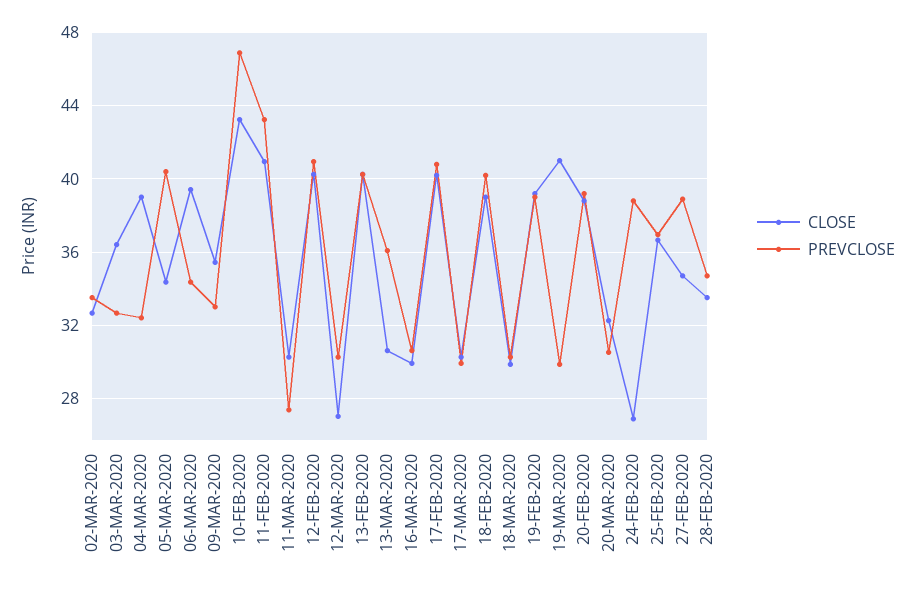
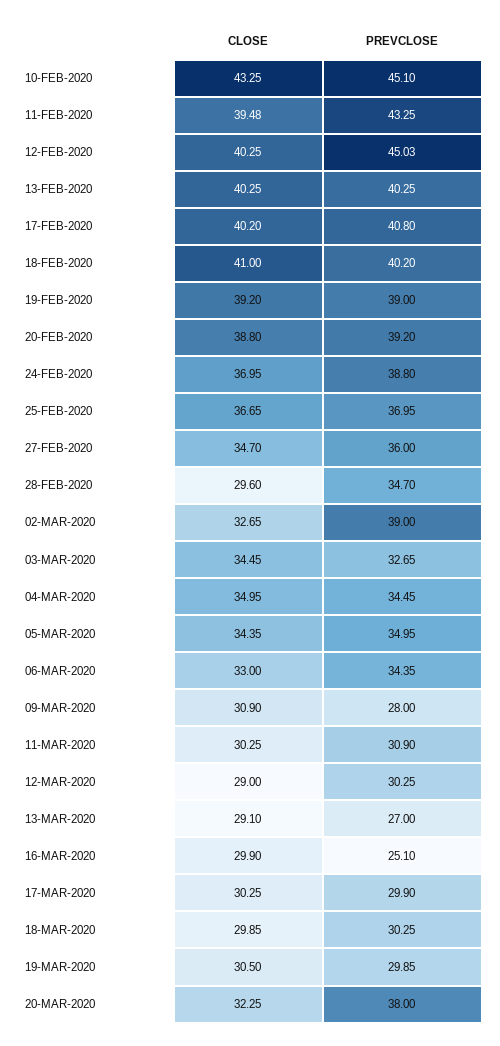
  {
    "CLOSE": {
      "02-MAR-2020": 32.65,
-     "03-MAR-2020": 36.5,
+     "03-MAR-2020": 34.45,
-     "04-MAR-2020": 39,
+     "04-MAR-2020": 34.95,
      "05-MAR-2020": 34.35,
-     "06-MAR-2020": 39.5,
+     "06-MAR-2020": 33,
-     "09-MAR-2020": 35.5,
+     "09-MAR-2020": 30.9,
      "10-FEB-2020": 43.25,
-     "11-FEB-2020": 41,
+     "11-FEB-2020": 39.48,
      "11-MAR-2020": 30.25,
      "12-FEB-2020": 40.25,
-     "12-MAR-2020": 27,
+     "12-MAR-2020": 29,
      "13-FEB-2020": 40.25,
-     "13-MAR-2020": 30.5,
+     "13-MAR-2020": 29.1,
      "16-MAR-2020": 29.9,
      "17-FEB-2020": 40.2,
      "17-MAR-2020": 30.25,
-     "18-FEB-2020": 39,
+     "18-FEB-2020": 41,
      "18-MAR-2020": 29.85,
      "19-FEB-2020": 39.2,
-     "19-MAR-2020": 41,
+     "19-MAR-2020": 30.5,
      "20-FEB-2020": 38.8,
      "20-MAR-2020": 32.25,
-     "24-FEB-2020": 27,
+     "24-FEB-2020": 36.95,
      "25-FEB-2020": 36.65,
      "27-FEB-2020": 34.7,
-     "28-FEB-2020": 33.5
+     "28-FEB-2020": 29.6
    },
    "PREVCLOSE": {
-     "02-MAR-2020": 33.5,
+     "02-MAR-2020": 39,
      "03-MAR-2020": 32.65,
-     "04-MAR-2020": 32.5,
+     "04-MAR-2020": 34.45,
-     "05-MAR-2020": 40.5,
+     "05-MAR-2020": 34.95,
      "06-MAR-2020": 34.35,
-     "09-MAR-2020": 33,
+     "09-MAR-2020": 28,
-     "10-FEB-2020": 47,
+     "10-FEB-2020": 45.1,
      "11-FEB-2020": 43.25,
-     "11-MAR-2020": 27.5,
+     "11-MAR-2020": 30.9,
-     "12-FEB-2020": 41,
+     "12-FEB-2020": 45.03,
      "12-MAR-2020": 30.25,
      "13-FEB-2020": 40.25,
-     "13-MAR-2020": 36,
+     "13-MAR-2020": 27,
-     "16-MAR-2020": 30.5,
+     "16-MAR-2020": 25.1,
      "17-FEB-2020": 40.8,
      "17-MAR-2020": 29.9,
      "18-FEB-2020": 40.2,
      "18-MAR-2020": 30.25,
      "19-FEB-2020": 39,
      "19-MAR-2020": 29.85,
      "20-FEB-2020": 39.2,
-     "20-MAR-2020": 30.5,
+     "20-MAR-2020": 38,
      "24-FEB-2020": 38.8,
      "25-FEB-2020": 36.95,
-     "27-FEB-2020": 39,
+     "27-FEB-2020": 36,
      "28-FEB-2020": 34.7
    }
  }

